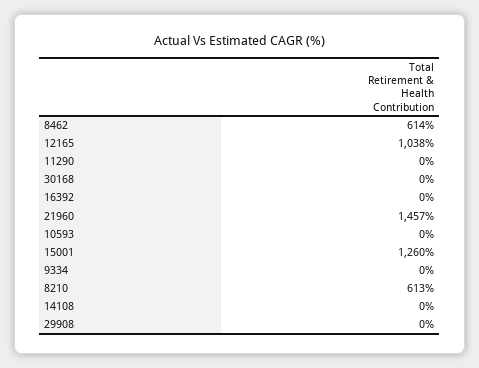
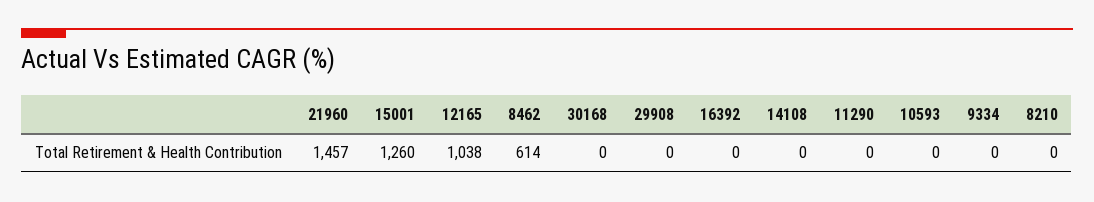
  {
    "8462": 614,
    "12165": 1038,
    "11290": 0,
    "30168": 0,
    "16392": 0,
    "21960": 1457,
    "10593": 0,
    "15001": 1260,
    "9334": 0,
-   "8210": 613,
+   "8210": 0,
    "14108": 0,
    "29908": 0
  }

